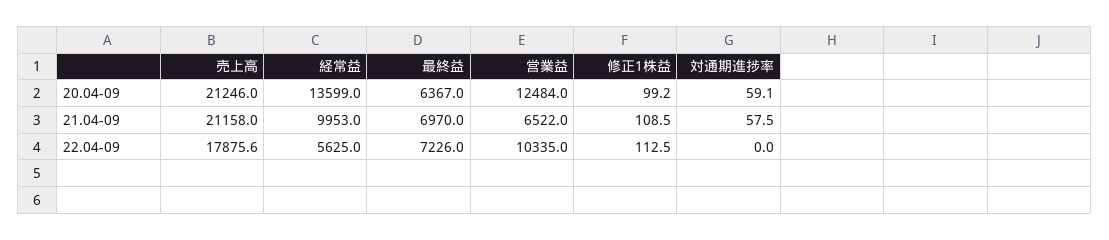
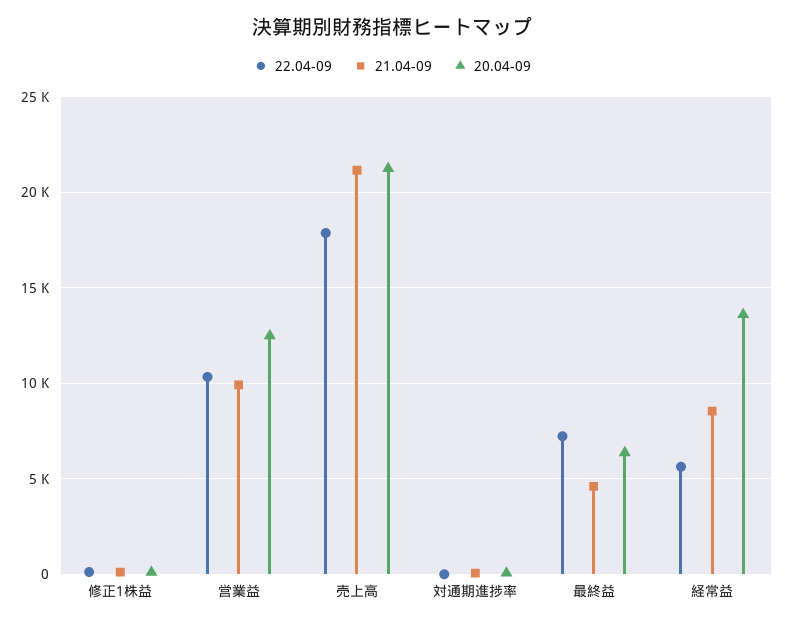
  {
    "20.04-09": {
      "売上高": 21246,
      "経常益": 13599,
      "最終益": 6367,
      "営業益": 12484,
      "修正1株益": 99.2,
      "対通期進捗率": 59.1
    },
    "21.04-09": {
      "売上高": 21158,
-     "経常益": 9953,
+     "経常益": 8500,
-     "最終益": 6970,
+     "最終益": 4500,
-     "営業益": 6522,
+     "営業益": 10000,
      "修正1株益": 108.5,
      "対通期進捗率": 57.5
    },
    "22.04-09": {
      "売上高": 17875.6,
      "経常益": 5625,
      "最終益": 7226,
      "営業益": 10335,
      "修正1株益": 112.5,
      "対通期進捗率": 0
    }
  }

